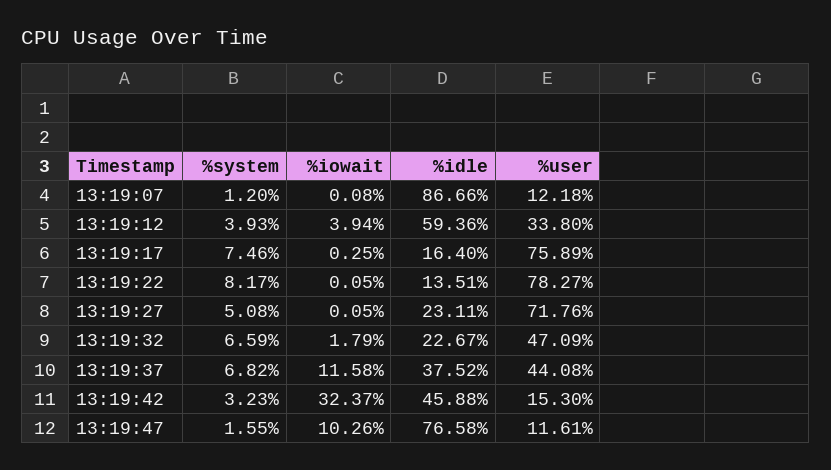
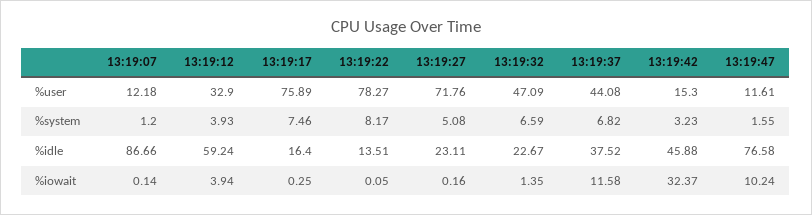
  {
    "%system": {
      "13:19:07": 1.2,
      "13:19:12": 3.93,
      "13:19:17": 7.46,
      "13:19:22": 8.17,
      "13:19:27": 5.08,
      "13:19:32": 6.59,
      "13:19:37": 6.82,
      "13:19:42": 3.23,
      "13:19:47": 1.55
    },
    "%iowait": {
-     "13:19:07": 0.08,
+     "13:19:07": 0.14,
      "13:19:12": 3.94,
      "13:19:17": 0.25,
      "13:19:22": 0.05,
-     "13:19:27": 0.05,
+     "13:19:27": 0.16,
-     "13:19:32": 1.79,
+     "13:19:32": 1.35,
      "13:19:37": 11.58,
      "13:19:42": 32.37,
-     "13:19:47": 10.26
+     "13:19:47": 10.24
    },
    "%idle": {
      "13:19:07": 86.66,
-     "13:19:12": 59.36,
+     "13:19:12": 59.24,
      "13:19:17": 16.4,
      "13:19:22": 13.51,
      "13:19:27": 23.11,
      "13:19:32": 22.67,
      "13:19:37": 37.52,
      "13:19:42": 45.88,
      "13:19:47": 76.58
    },
    "%user": {
      "13:19:07": 12.18,
-     "13:19:12": 33.8,
+     "13:19:12": 32.9,
      "13:19:17": 75.89,
      "13:19:22": 78.27,
      "13:19:27": 71.76,
      "13:19:32": 47.09,
      "13:19:37": 44.08,
      "13:19:42": 15.3,
      "13:19:47": 11.61
    }
  }

